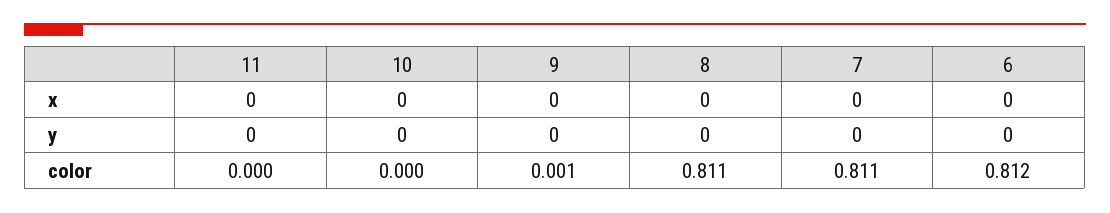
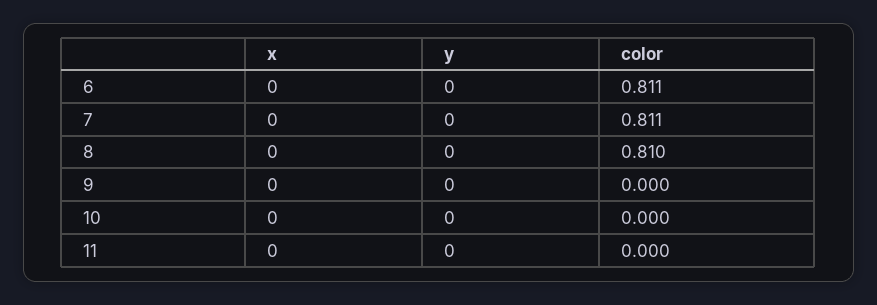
  {
    "11": {
      "x": 0,
      "y": 0,
      "color": 0
    },
    "10": {
      "x": 0,
      "y": 0,
      "color": 0
    },
    "9": {
      "x": 0,
      "y": 0,
-     "color": 0.001
+     "color": 0
    },
    "8": {
      "x": 0,
      "y": 0,
-     "color": 0.811
+     "color": 0.81
    },
    "7": {
      "x": 0,
      "y": 0,
      "color": 0.811
    },
    "6": {
      "x": 0,
      "y": 0,
-     "color": 0.812
+     "color": 0.811
    }
  }

